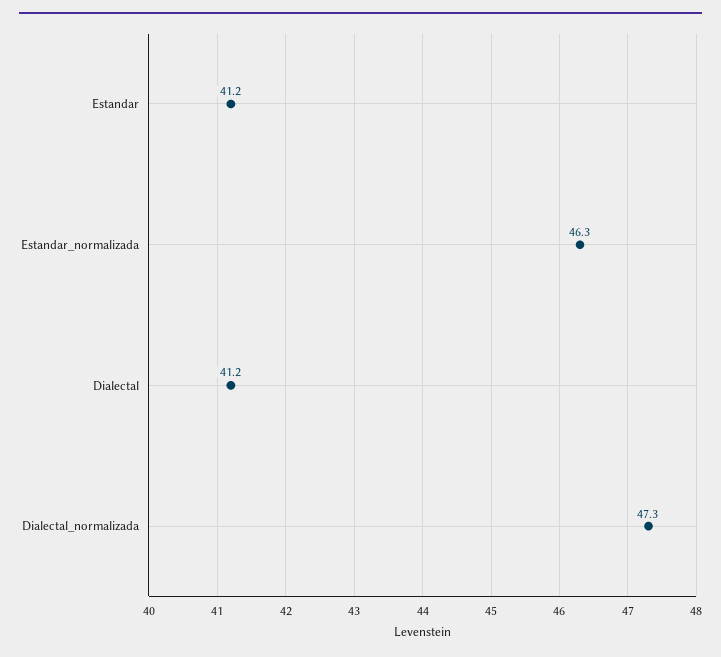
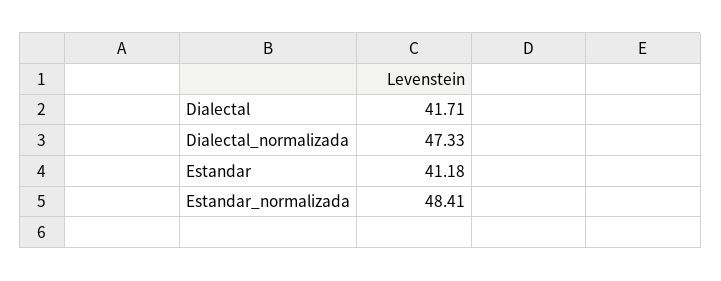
  {
    "Estandar": 41.18,
-   "Estandar_normalizada": 46.3,
+   "Estandar_normalizada": 48.41,
-   "Dialectal": 41.2,
+   "Dialectal": 41.71,
    "Dialectal_normalizada": 47.33
  }

